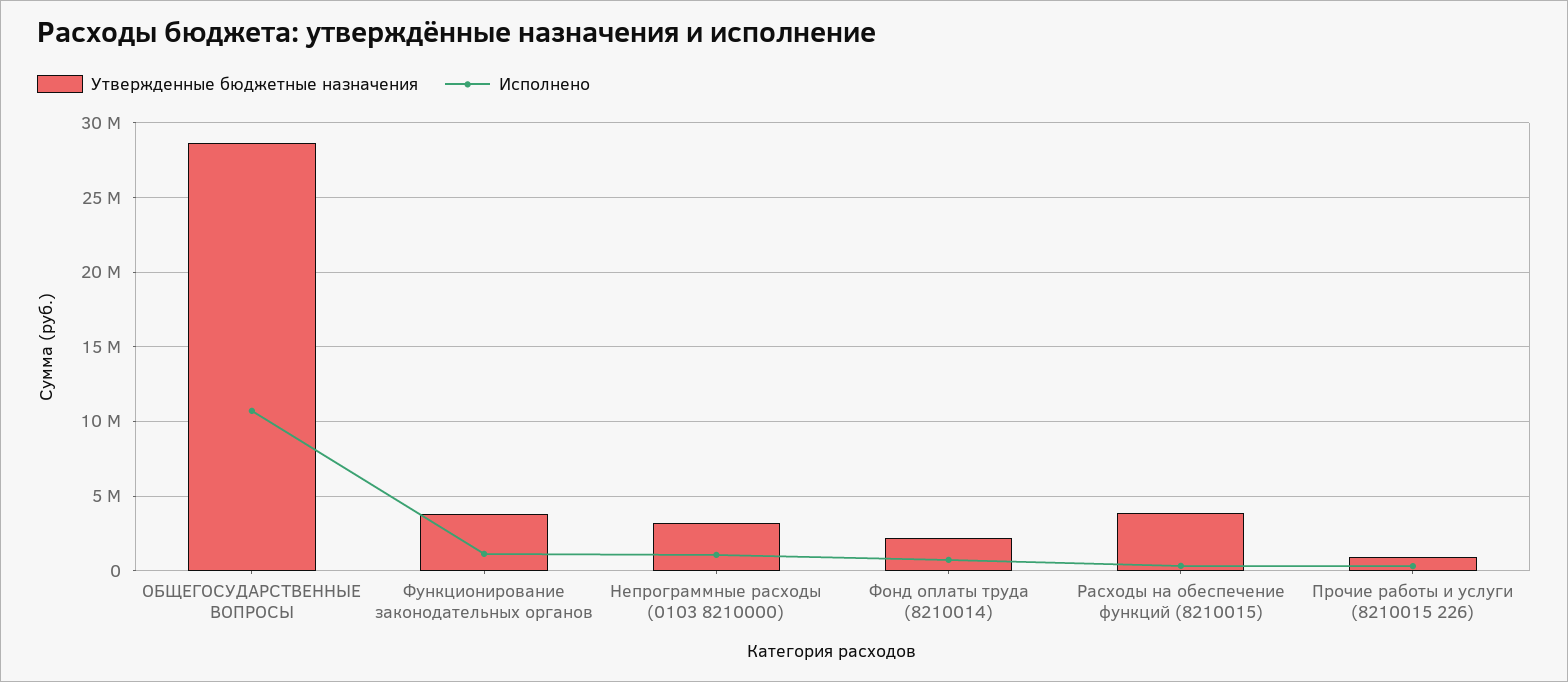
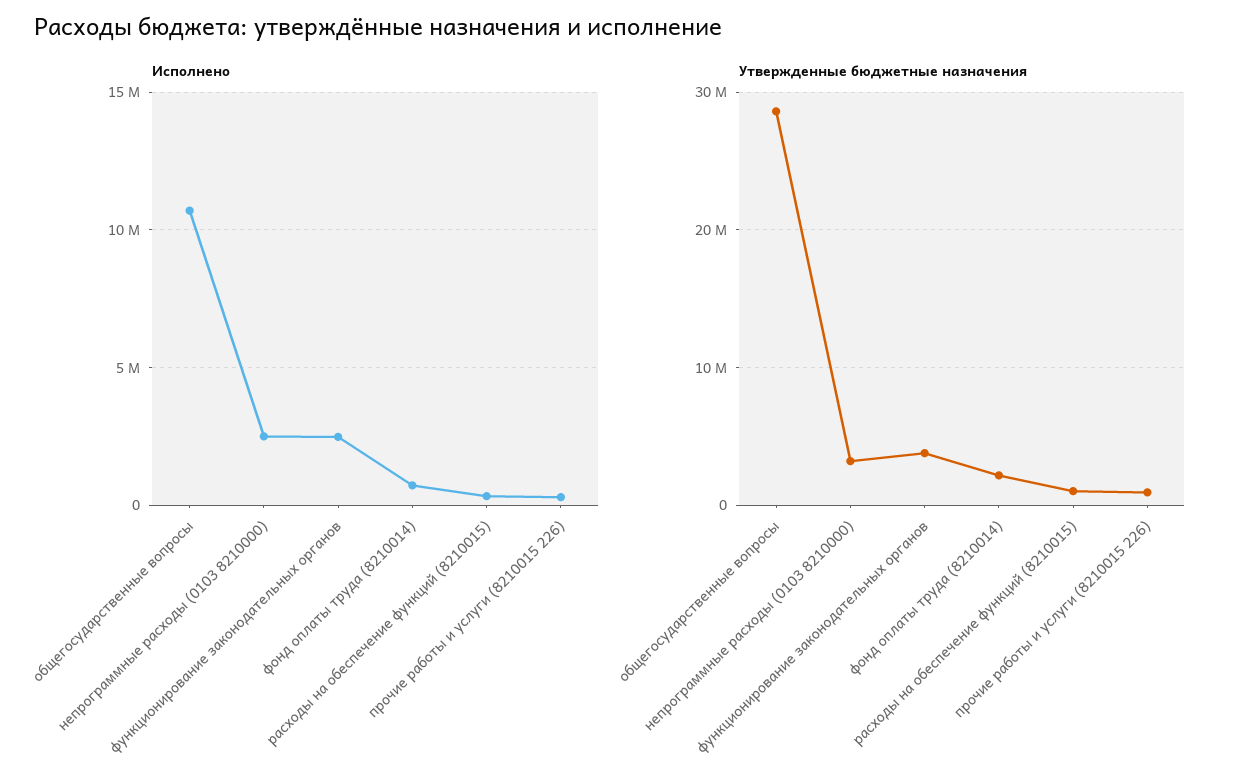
  {
    "Утвержденные бюджетные назначения": {
      "ОБЩЕГОСУДАРСТВЕННЫЕ ВОПРОСЫ": 28500000,
      "Функционирование законодательных органов": 4000000,
      "Непрограммные расходы (0103 8210000)": 3000000,
      "Фонд оплаты труда (8210014)": 2000000,
-     "Расходы на обеспечение функций (8210015)": 4000000,
+     "Расходы на обеспечение функций (8210015)": 1000000,
      "Прочие работы и услуги (8210015 226)": 1000000
    },
    "Исполнено": {
      "ОБЩЕГОСУДАРСТВЕННЫЕ ВОПРОСЫ": 10500000,
-     "Функционирование законодательных органов": 1000000,
+     "Функционирование законодательных органов": 2500000,
-     "Непрограммные расходы (0103 8210000)": 1000000,
+     "Непрограммные расходы (0103 8210000)": 2500000,
      "Фонд оплаты труда (8210014)": 500000,
      "Расходы на обеспечение функций (8210015)": 500000,
      "Прочие работы и услуги (8210015 226)": 500000
    }
  }

